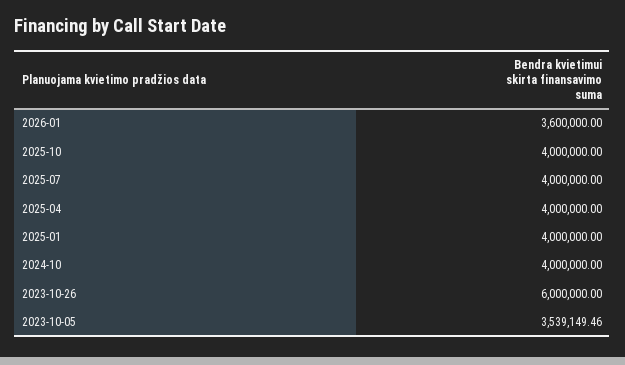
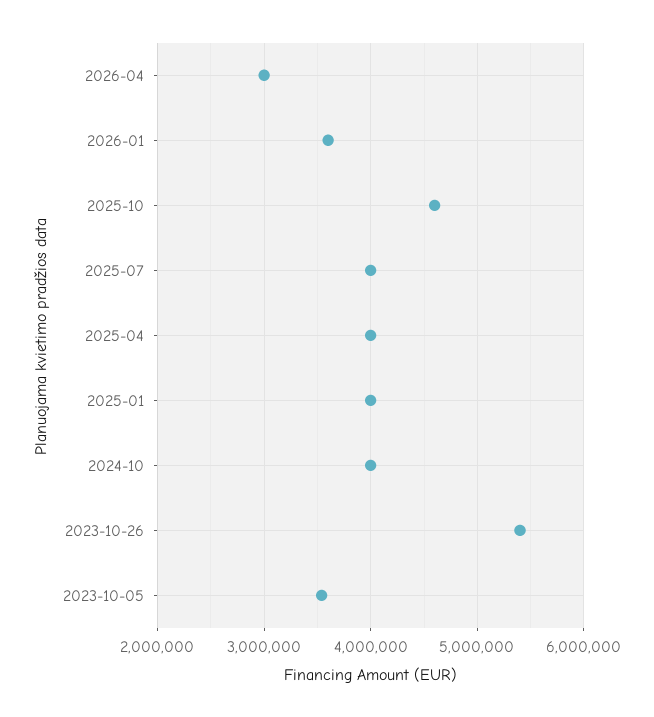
  {
    "2026-01": 3600000,
-   "2025-10": 4000000,
+   "2025-10": 4600000,
    "2025-07": 4000000,
    "2025-04": 4000000,
    "2025-01": 4000000,
    "2024-10": 4000000,
-   "2023-10-26": 6000000,
+   "2023-10-26": 5400000,
-   "2023-10-05": 3539149.46
+   "2023-10-05": 3539149.46,
+   "2026-04": 3000000
  }

